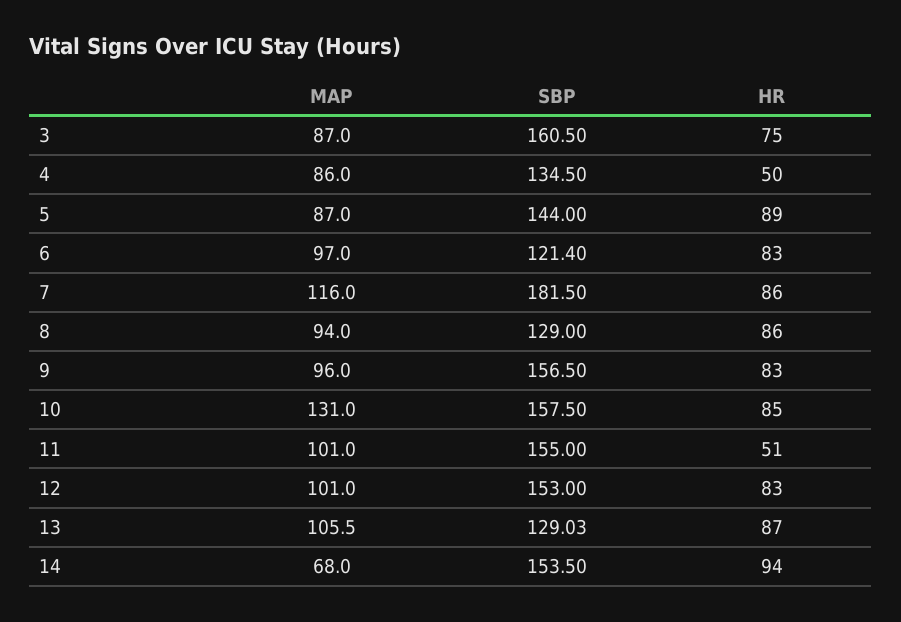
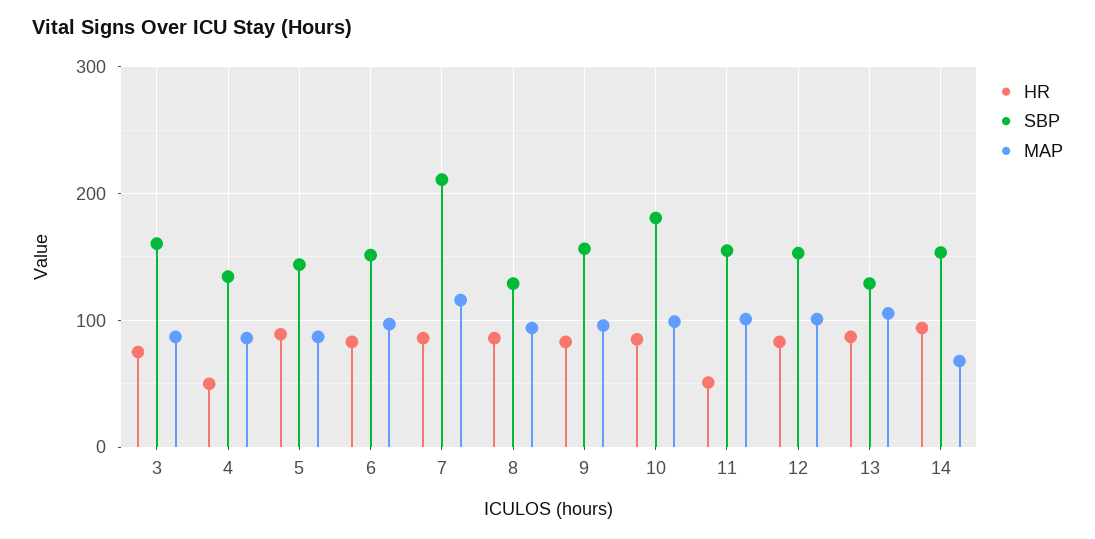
  {
    "MAP": {
      "3": 87,
      "4": 86,
      "5": 87,
      "6": 97,
      "7": 116,
      "8": 94,
      "9": 96,
-     "10": 131,
+     "10": 100,
      "11": 101,
      "12": 101,
      "13": 105.5,
      "14": 68
    },
    "SBP": {
      "3": 160.5,
      "4": 134.5,
      "5": 144,
-     "6": 121.4,
+     "6": 150,
-     "7": 181.5,
+     "7": 210,
      "8": 129,
      "9": 156.5,
-     "10": 157.5,
+     "10": 180,
      "11": 155,
      "12": 153,
      "13": 129.03,
      "14": 153.5
    },
    "HR": {
      "3": 75,
      "4": 50,
      "5": 89,
      "6": 83,
      "7": 86,
      "8": 86,
      "9": 83,
      "10": 85,
      "11": 51,
      "12": 83,
      "13": 87,
      "14": 94
    }
  }

